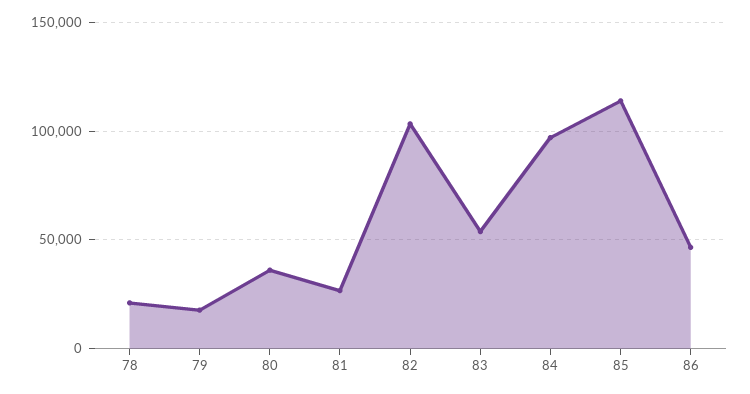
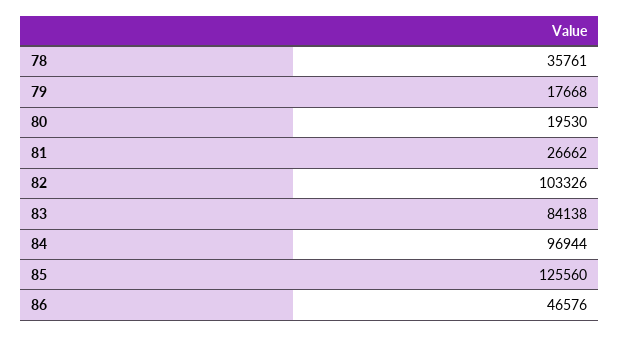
  {
-   "78": 20000,
+   "78": 35761,
    "79": 17668,
-   "80": 35000,
+   "80": 19530,
    "81": 26662,
    "82": 103326,
-   "83": 55000,
+   "83": 84138,
    "84": 96944,
-   "85": 115000,
+   "85": 125560,
    "86": 46576
  }

